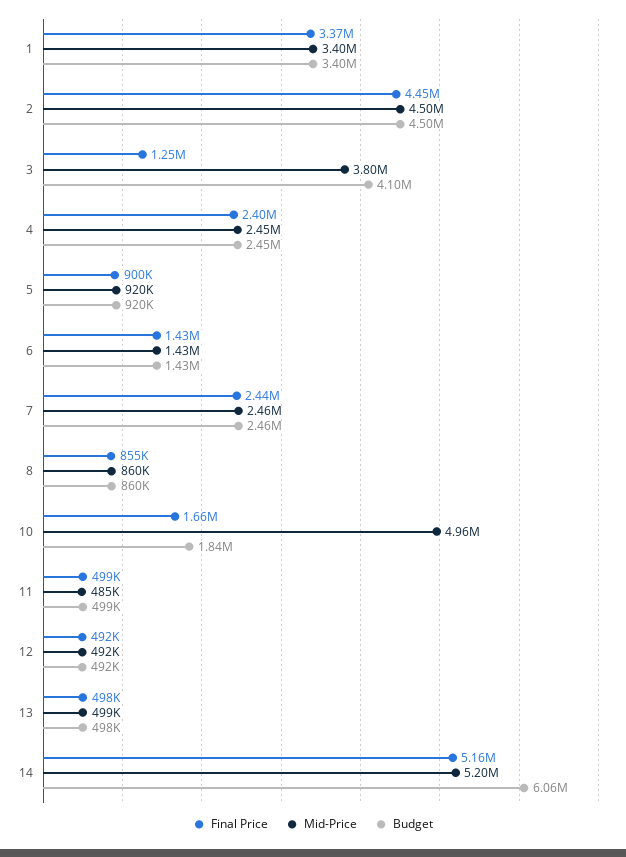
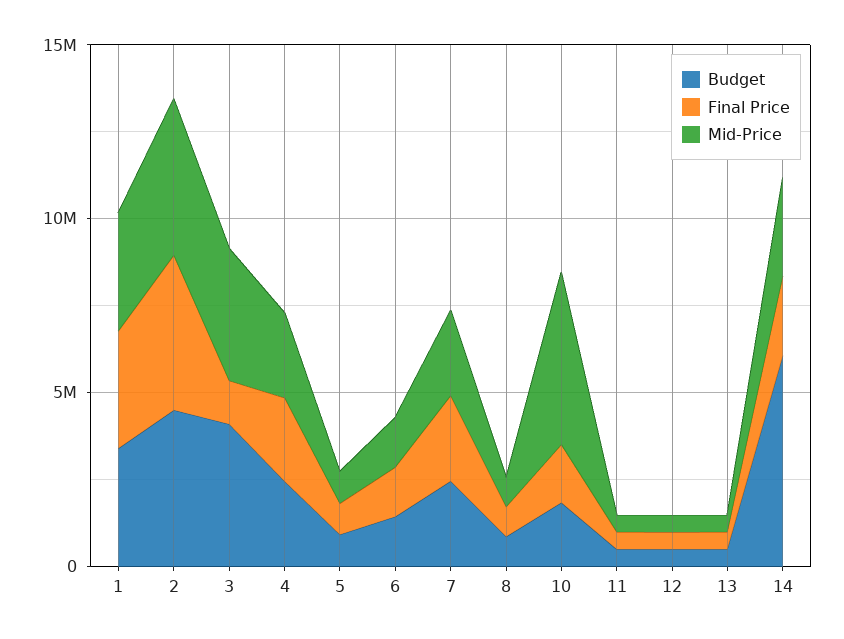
  {
    "Final Price": {
      "1": 3370000,
      "2": 4450000,
      "3": 1250000,
      "4": 2400000,
      "5": 900000,
      "6": 1430000,
      "7": 2440000,
      "8": 855000,
      "10": 1660000,
      "11": 499000,
      "12": 492000,
      "13": 498000,
-     "14": 5160000
+     "14": 2000000
    },
    "Mid-Price": {
      "1": 3400000,
      "2": 4500000,
      "3": 3800000,
      "4": 2450000,
      "5": 920000,
      "6": 1430000,
      "7": 2460000,
      "8": 860000,
      "10": 4960000,
      "11": 485000,
      "12": 492000,
      "13": 499000,
-     "14": 5200000
+     "14": 3000000
    },
    "Budget": {
      "1": 3400000,
      "2": 4500000,
      "3": 4100000,
      "4": 2450000,
      "5": 920000,
      "6": 1430000,
      "7": 2460000,
      "8": 860000,
      "10": 1840000,
      "11": 499000,
      "12": 492000,
      "13": 498000,
      "14": 6060000
    }
  }

